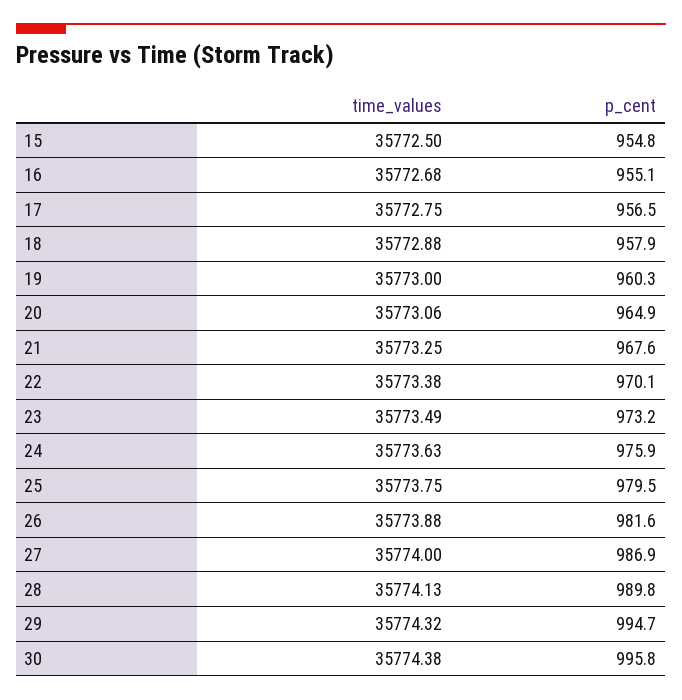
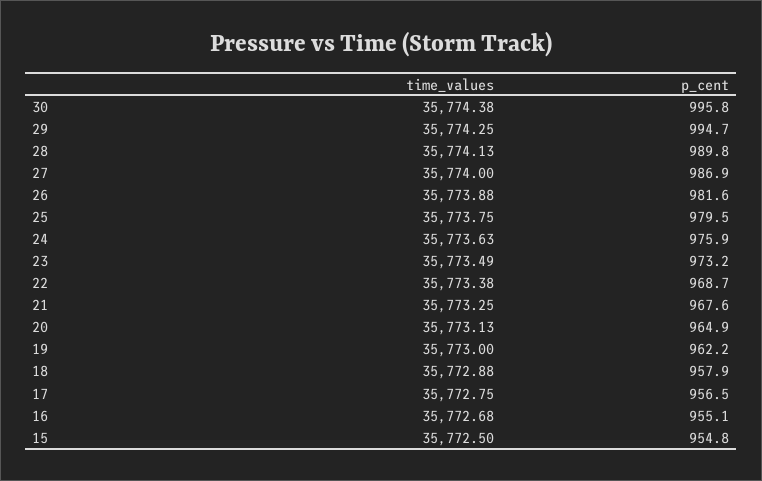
  {
    "time_values": {
      "15": 35772.5,
      "16": 35772.68,
      "17": 35772.75,
      "18": 35772.88,
      "19": 35773,
-     "20": 35773.06,
+     "20": 35773.13,
      "21": 35773.25,
      "22": 35773.38,
      "23": 35773.49,
      "24": 35773.63,
      "25": 35773.75,
      "26": 35773.88,
      "27": 35774,
      "28": 35774.13,
-     "29": 35774.32,
+     "29": 35774.25,
      "30": 35774.38
    },
    "p_cent": {
      "15": 954.8,
      "16": 955.1,
      "17": 956.5,
      "18": 957.9,
-     "19": 960.3,
+     "19": 962.2,
      "20": 964.9,
      "21": 967.6,
-     "22": 970.1,
+     "22": 968.7,
      "23": 973.2,
      "24": 975.9,
      "25": 979.5,
      "26": 981.6,
      "27": 986.9,
      "28": 989.8,
      "29": 994.7,
      "30": 995.8
    }
  }

